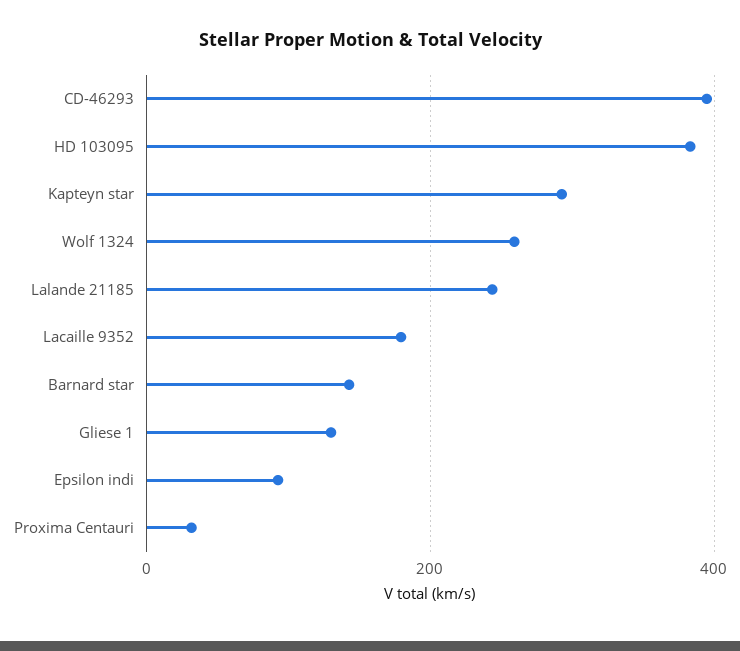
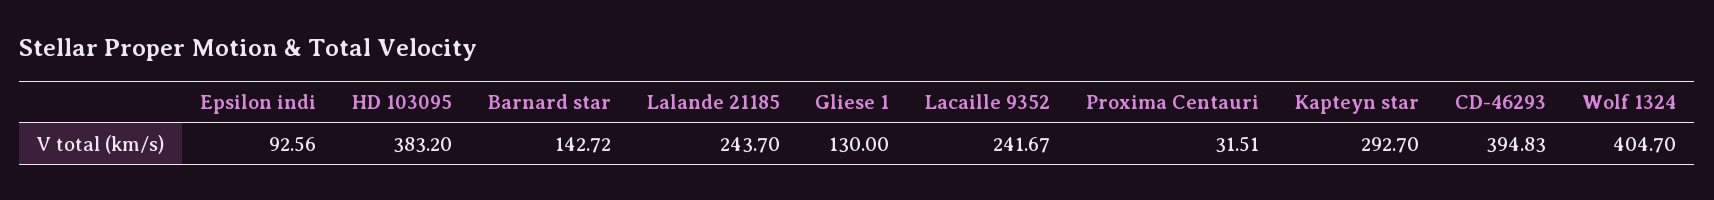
  {
    "CD-46293": 394.83,
    "HD 103095": 383.2,
    "Kapteyn star": 292.7,
-   "Wolf 1324": 260,
+   "Wolf 1324": 404.7,
    "Lalande 21185": 243.7,
-   "Lacaille 9352": 180,
+   "Lacaille 9352": 241.67,
    "Barnard star": 142.72,
    "Gliese 1": 130,
    "Epsilon indi": 92.56,
    "Proxima Centauri": 31.51
  }

